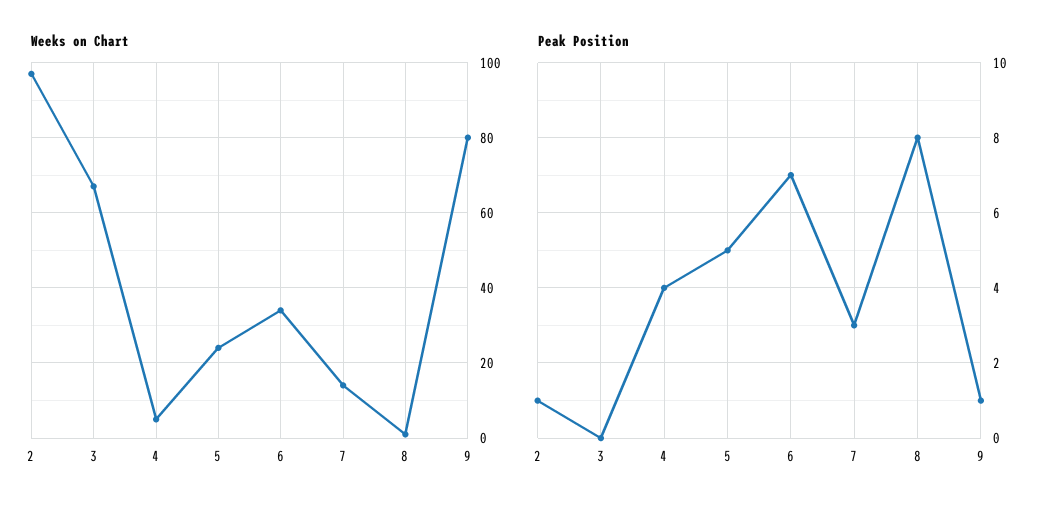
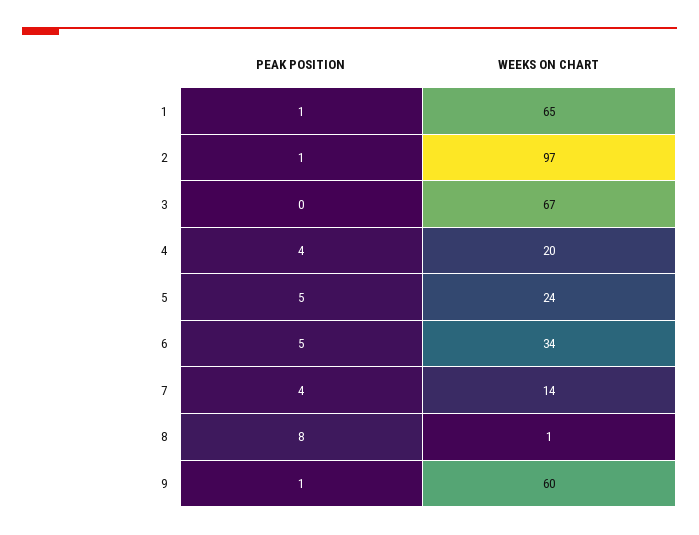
  {
    "Weeks on Chart": {
      "2": 97,
      "3": 67,
-     "4": 5,
+     "4": 20,
      "5": 24,
      "6": 34,
      "7": 14,
      "8": 1,
-     "9": 80
+     "9": 60,
+     "1": 65
    },
    "Peak Position": {
      "2": 1,
      "3": 0,
      "4": 4,
      "5": 5,
-     "6": 7,
+     "6": 5,
-     "7": 3,
+     "7": 4,
      "8": 8,
-     "9": 1
+     "9": 1,
+     "1": 1
    }
  }

